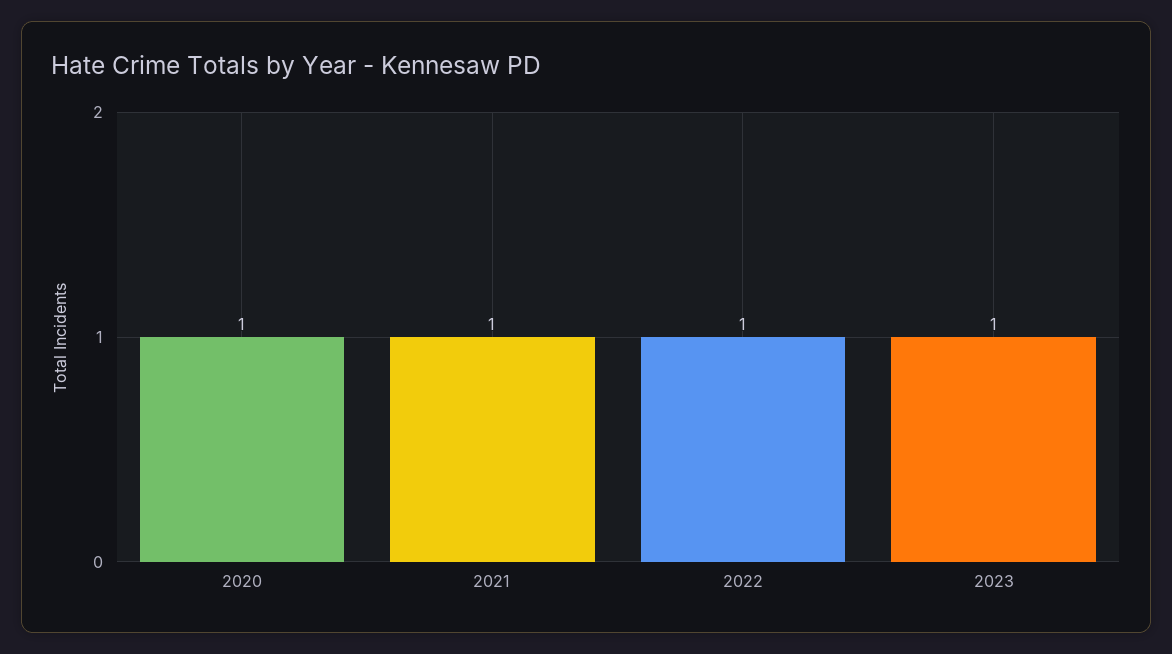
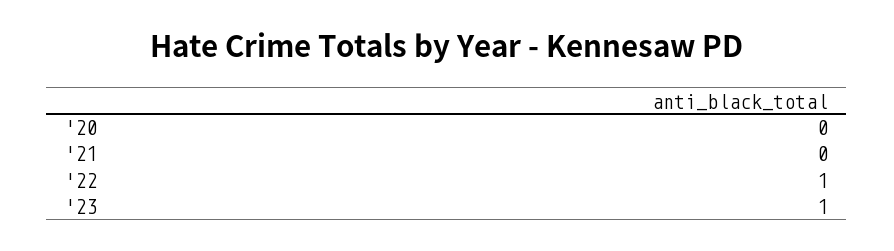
  {
-   "2020": 1,
+   "2020": 0,
-   "2021": 1,
+   "2021": 0,
    "2022": 1,
    "2023": 1
  }

